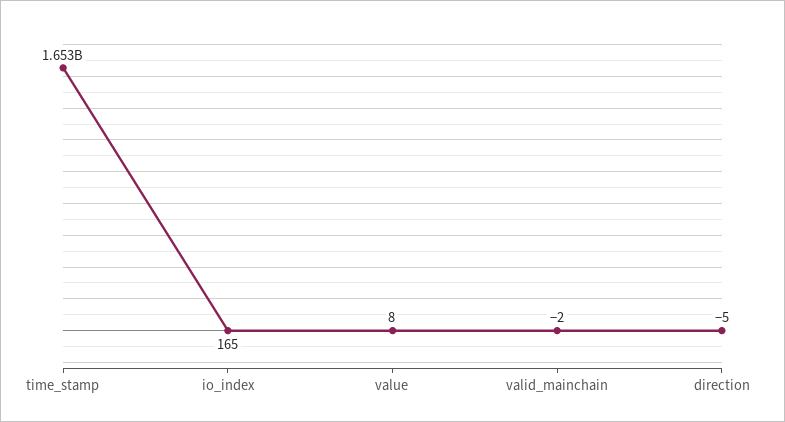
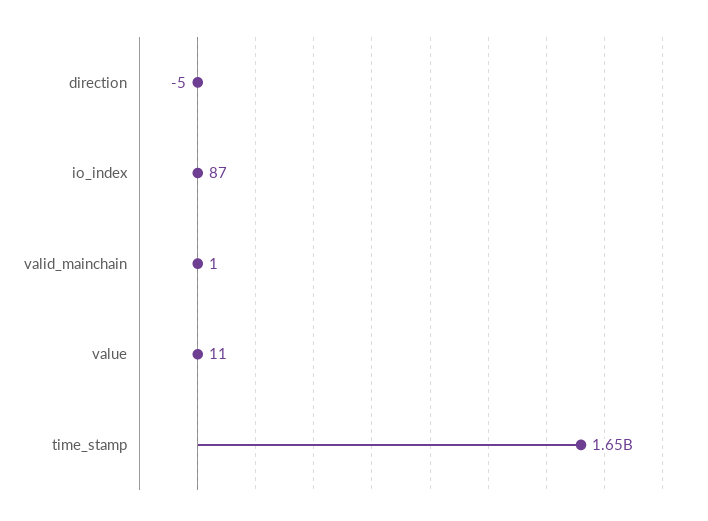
  {
    "time_stamp": 1653000000,
-   "io_index": 165,
+   "io_index": 87,
-   "value": 8,
+   "value": 11,
-   "valid_mainchain": -2,
+   "valid_mainchain": 1,
    "direction": -5
  }

